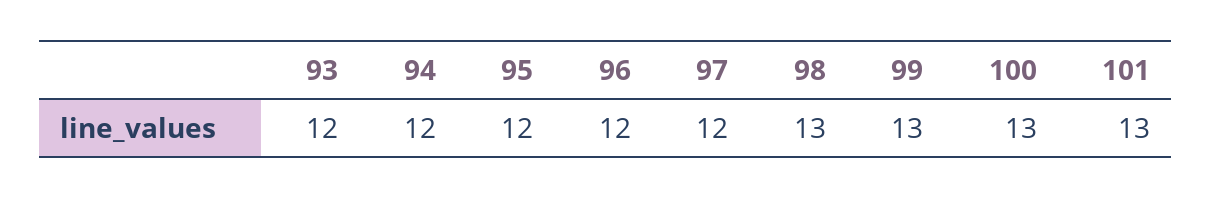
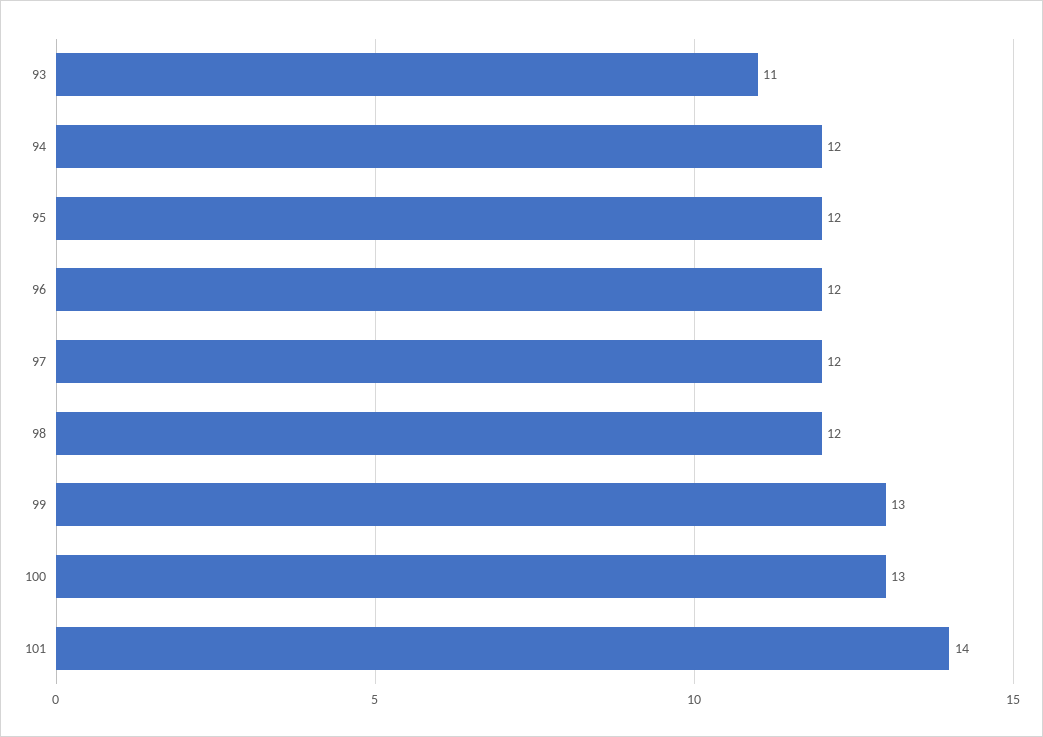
  {
-   "93": 12,
+   "93": 11,
    "94": 12,
    "95": 12,
    "96": 12,
    "97": 12,
-   "98": 13,
+   "98": 12,
    "99": 13,
    "100": 13,
-   "101": 13
+   "101": 14
  }

